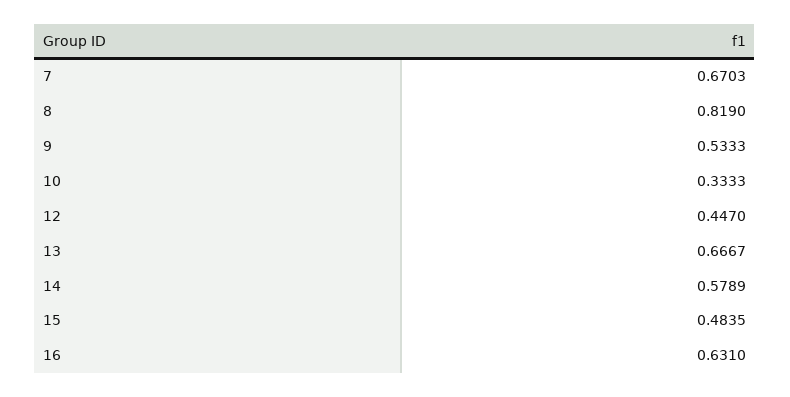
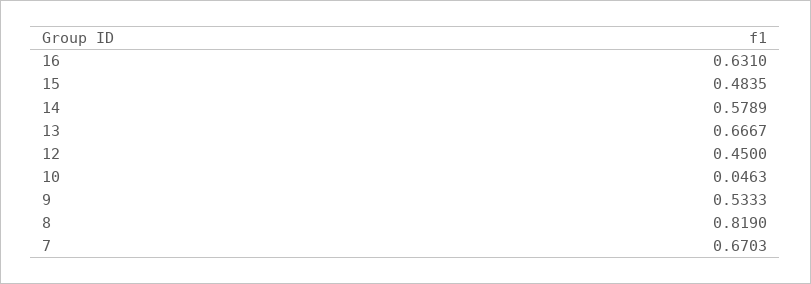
  {
    "7": 0.6703,
    "8": 0.819,
    "9": 0.5333,
-   "10": 0.3333,
+   "10": 0.0463,
-   "12": 0.447,
+   "12": 0.45,
    "13": 0.6667,
    "14": 0.5789,
    "15": 0.4835,
    "16": 0.631
  }

